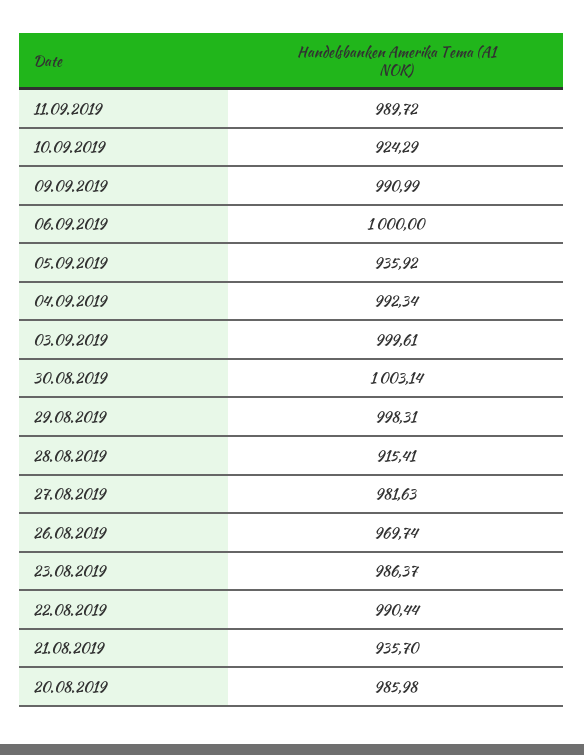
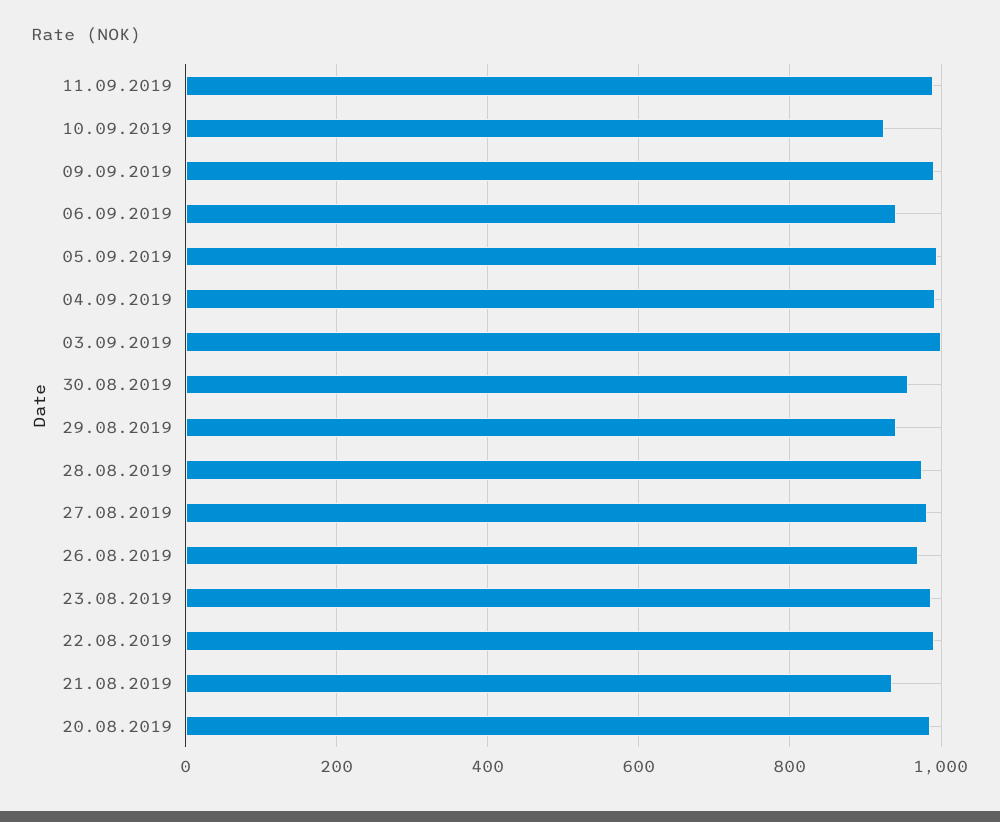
  {
    "11.09.2019": 989.72,
    "10.09.2019": 924.29,
    "09.09.2019": 990.99,
-   "06.09.2019": 1000,
+   "06.09.2019": 940,
-   "05.09.2019": 935.92,
+   "05.09.2019": 1000,
    "04.09.2019": 992.34,
    "03.09.2019": 999.61,
-   "30.08.2019": 1003.14,
+   "30.08.2019": 960,
-   "29.08.2019": 998.31,
+   "29.08.2019": 940,
-   "28.08.2019": 915.41,
+   "28.08.2019": 980,
    "27.08.2019": 981.63,
    "26.08.2019": 969.74,
    "23.08.2019": 986.37,
    "22.08.2019": 990.44,
    "21.08.2019": 935.7,
    "20.08.2019": 985.98
  }

